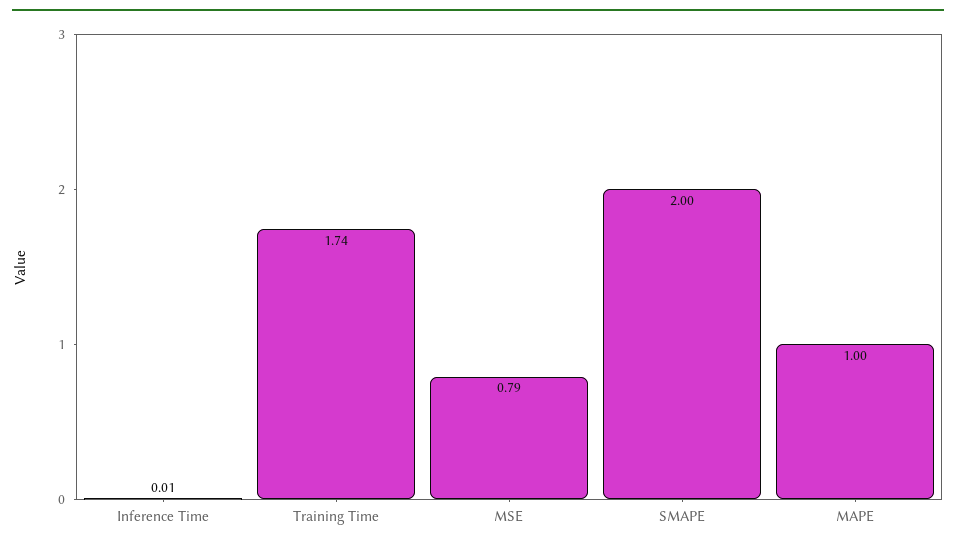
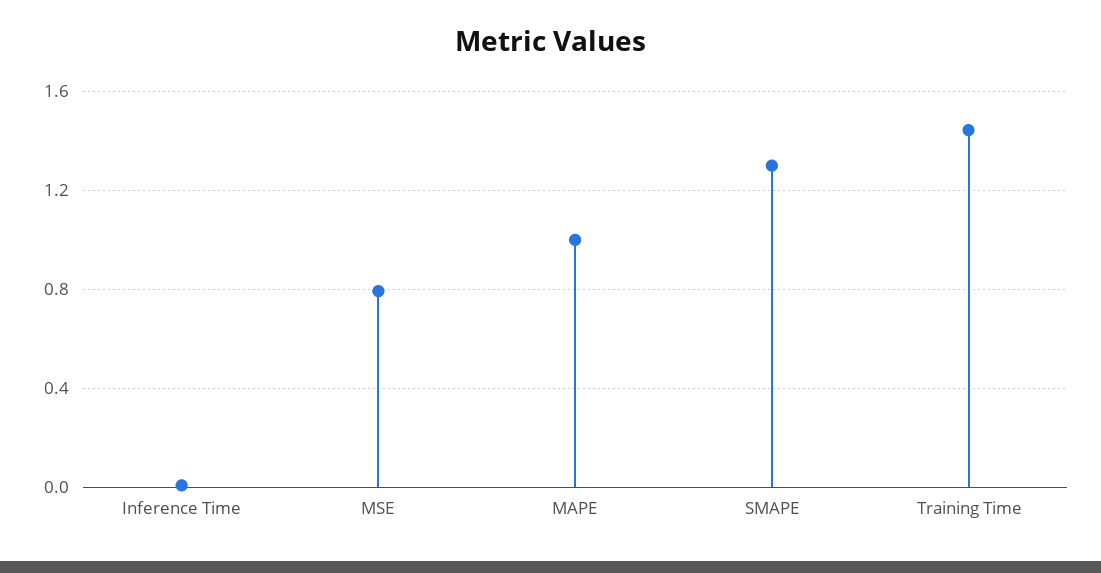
  {
    "Inference Time": 0.01,
-   "Training Time": 1.74,
+   "Training Time": 1.45,
    "MSE": 0.79,
-   "SMAPE": 2,
+   "SMAPE": 1.3,
    "MAPE": 1
  }

